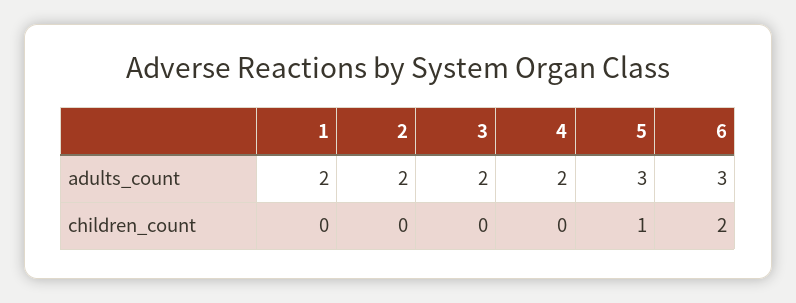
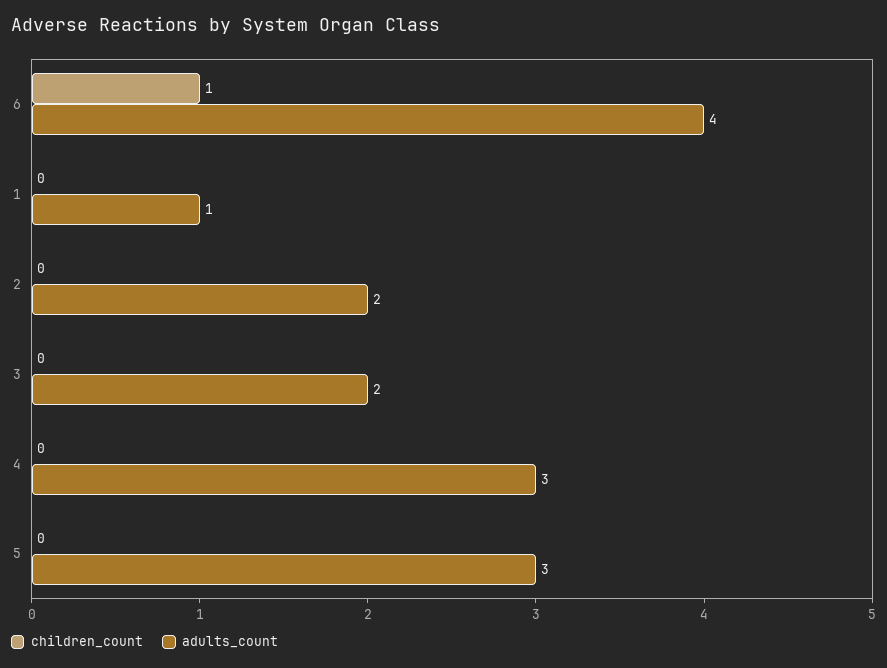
  {
    "adults_count": {
-     "1": 2,
+     "1": 1,
      "2": 2,
      "3": 2,
-     "4": 2,
+     "4": 3,
      "5": 3,
-     "6": 3
+     "6": 4
    },
    "children_count": {
      "1": 0,
      "2": 0,
      "3": 0,
      "4": 0,
-     "5": 1,
+     "5": 0,
-     "6": 2
+     "6": 1
    }
  }

